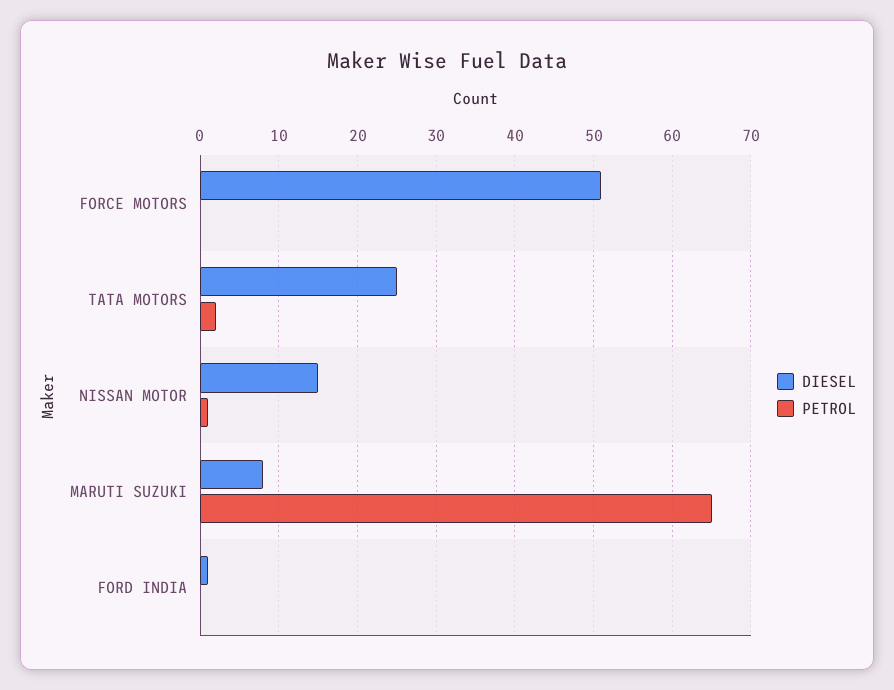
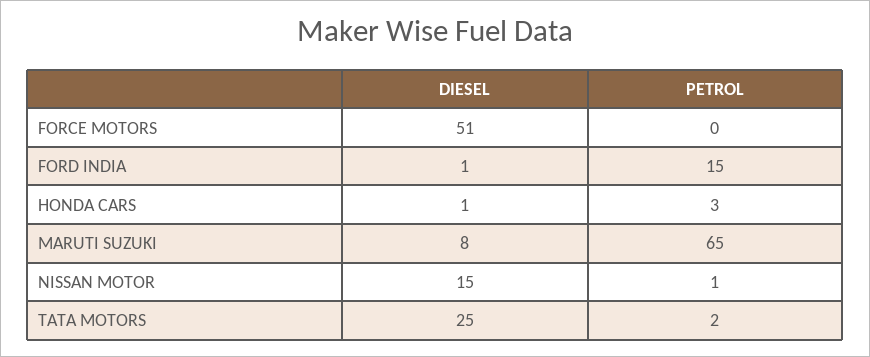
  {
    "DIESEL": {
      "FORCE MOTORS": 51,
      "TATA MOTORS": 25,
      "NISSAN MOTOR": 15,
      "MARUTI SUZUKI": 8,
-     "FORD INDIA": 1
+     "FORD INDIA": 1,
+     "HONDA CARS": 1
    },
    "PETROL": {
      "FORCE MOTORS": 0,
      "TATA MOTORS": 2,
      "NISSAN MOTOR": 1,
      "MARUTI SUZUKI": 65,
-     "FORD INDIA": 0
+     "FORD INDIA": 15,
+     "HONDA CARS": 3
    }
  }

